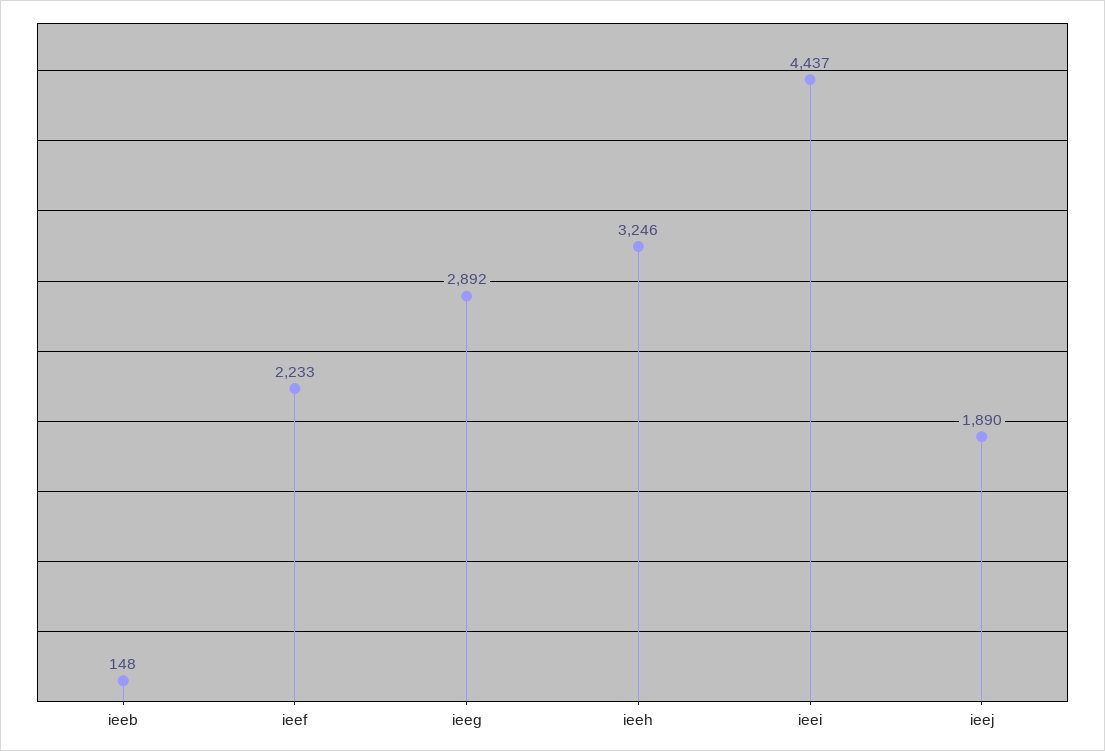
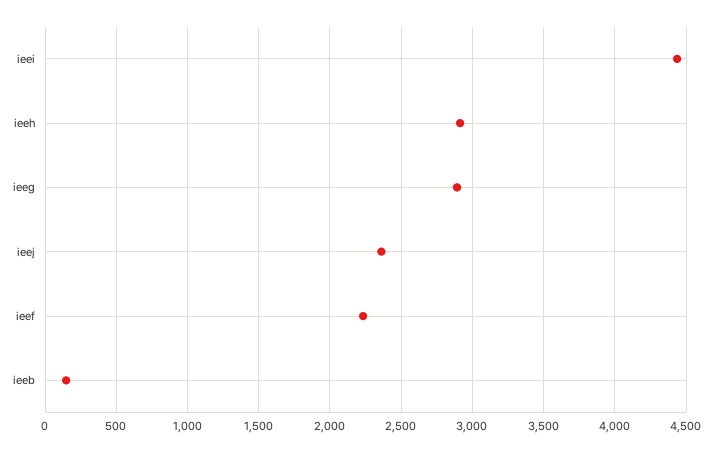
  {
    "ieeb": 148,
    "ieef": 2233,
    "ieeg": 2892,
-   "ieeh": 3246,
+   "ieeh": 2900,
    "ieei": 4437,
-   "ieej": 1890
+   "ieej": 2350
  }

